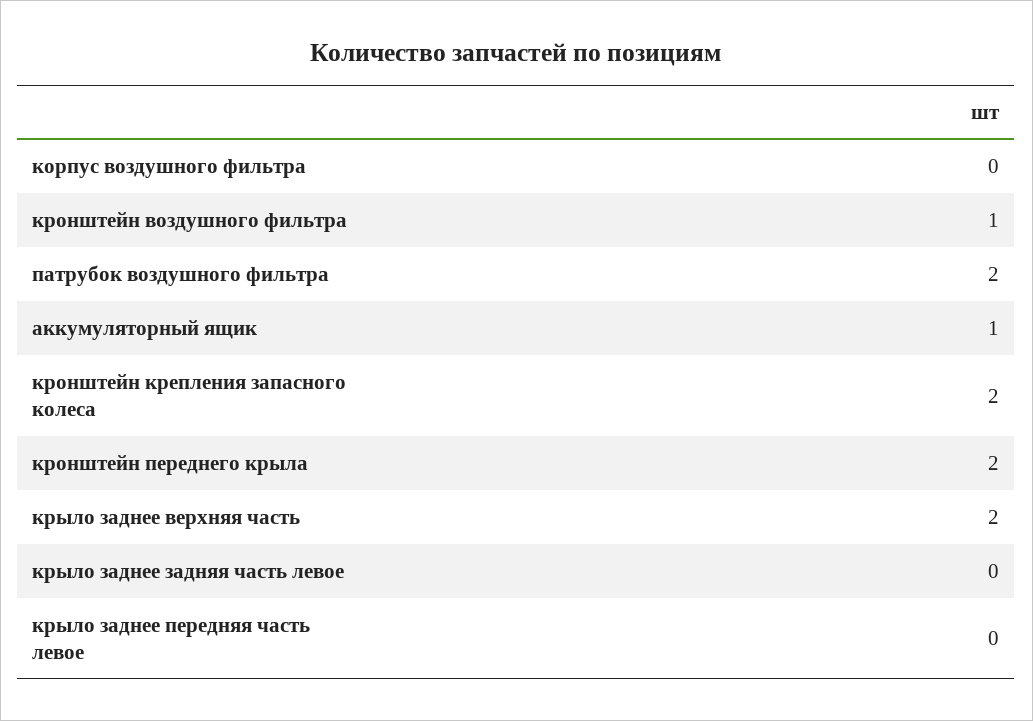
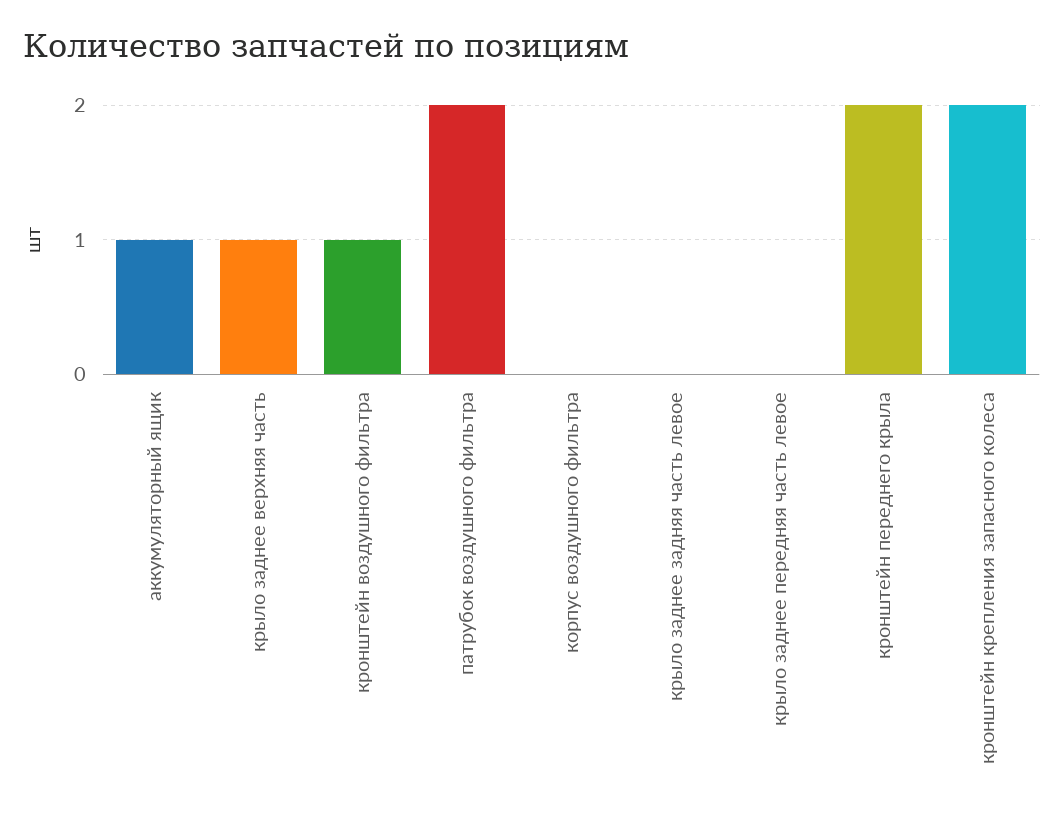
  {
    "корпус воздушного фильтра": 0,
    "кронштейн воздушного фильтра": 1,
    "патрубок воздушного фильтра": 2,
    "аккумуляторный ящик": 1,
    "кронштейн крепления запасного колеса": 2,
    "кронштейн переднего крыла": 2,
-   "крыло заднее верхняя часть": 2,
+   "крыло заднее верхняя часть": 1,
    "крыло заднее задняя часть левое": 0,
    "крыло заднее передняя часть левое": 0
  }

